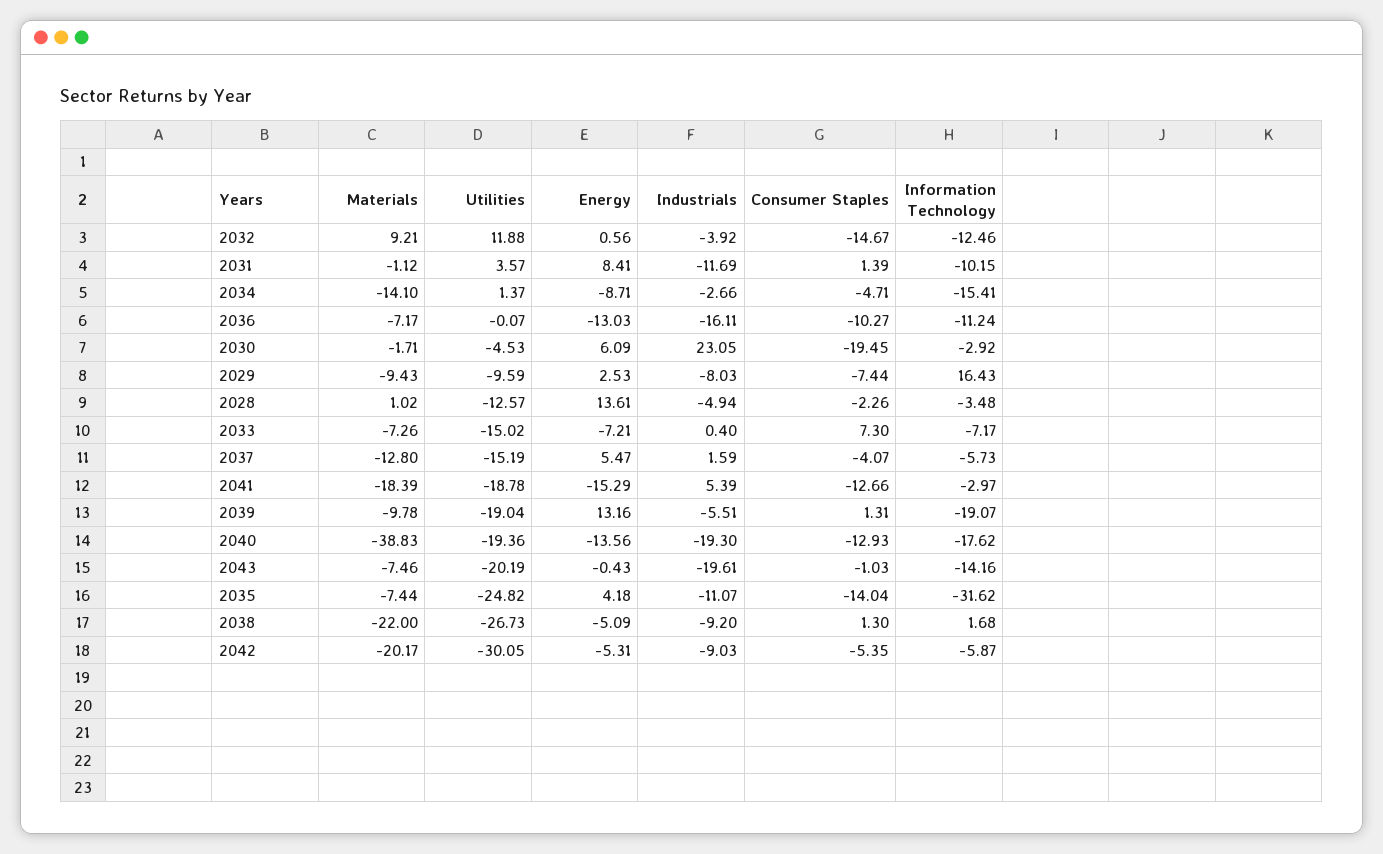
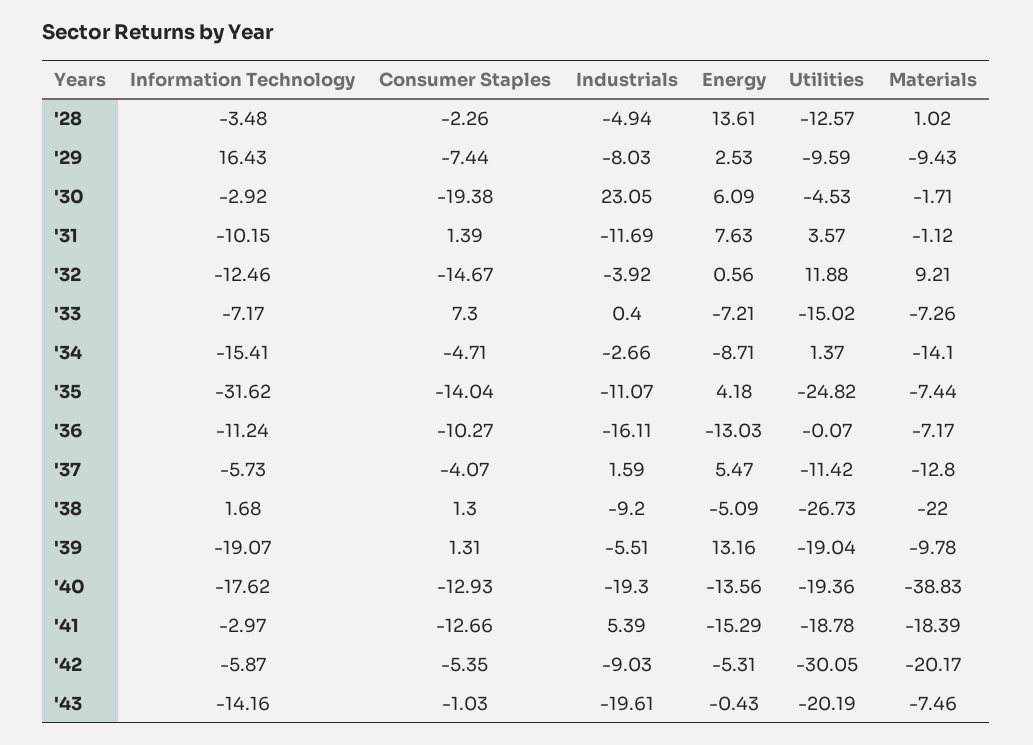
  {
    "Materials": {
      "2032": 9.21,
      "2031": -1.12,
      "2034": -14.1,
      "2036": -7.17,
      "2030": -1.71,
      "2029": -9.43,
      "2028": 1.02,
      "2033": -7.26,
      "2037": -12.8,
      "2041": -18.39,
      "2039": -9.78,
      "2040": -38.83,
      "2043": -7.46,
      "2035": -7.44,
      "2038": -22,
      "2042": -20.17
    },
    "Utilities": {
      "2032": 11.88,
      "2031": 3.57,
      "2034": 1.37,
      "2036": -0.07,
      "2030": -4.53,
      "2029": -9.59,
      "2028": -12.57,
      "2033": -15.02,
-     "2037": -15.19,
+     "2037": -11.42,
      "2041": -18.78,
      "2039": -19.04,
      "2040": -19.36,
      "2043": -20.19,
      "2035": -24.82,
      "2038": -26.73,
      "2042": -30.05
    },
    "Energy": {
      "2032": 0.56,
-     "2031": 8.41,
+     "2031": 7.63,
      "2034": -8.71,
      "2036": -13.03,
      "2030": 6.09,
      "2029": 2.53,
      "2028": 13.61,
      "2033": -7.21,
      "2037": 5.47,
      "2041": -15.29,
      "2039": 13.16,
      "2040": -13.56,
      "2043": -0.43,
      "2035": 4.18,
      "2038": -5.09,
      "2042": -5.31
    },
    "Industrials": {
      "2032": -3.92,
      "2031": -11.69,
      "2034": -2.66,
      "2036": -16.11,
      "2030": 23.05,
      "2029": -8.03,
      "2028": -4.94,
      "2033": 0.4,
      "2037": 1.59,
      "2041": 5.39,
      "2039": -5.51,
      "2040": -19.3,
      "2043": -19.61,
      "2035": -11.07,
      "2038": -9.2,
      "2042": -9.03
    },
    "Consumer Staples": {
      "2032": -14.67,
      "2031": 1.39,
      "2034": -4.71,
      "2036": -10.27,
-     "2030": -19.45,
+     "2030": -19.38,
      "2029": -7.44,
      "2028": -2.26,
      "2033": 7.3,
      "2037": -4.07,
      "2041": -12.66,
      "2039": 1.31,
      "2040": -12.93,
      "2043": -1.03,
      "2035": -14.04,
      "2038": 1.3,
      "2042": -5.35
    },
    "Information Technology": {
      "2032": -12.46,
      "2031": -10.15,
      "2034": -15.41,
      "2036": -11.24,
      "2030": -2.92,
      "2029": 16.43,
      "2028": -3.48,
      "2033": -7.17,
      "2037": -5.73,
      "2041": -2.97,
      "2039": -19.07,
      "2040": -17.62,
      "2043": -14.16,
      "2035": -31.62,
      "2038": 1.68,
      "2042": -5.87
    }
  }

